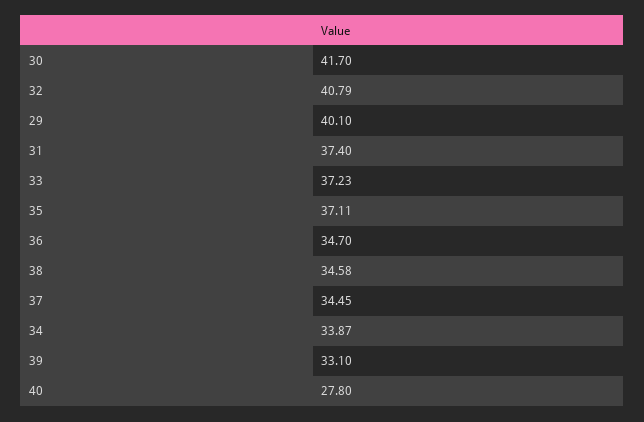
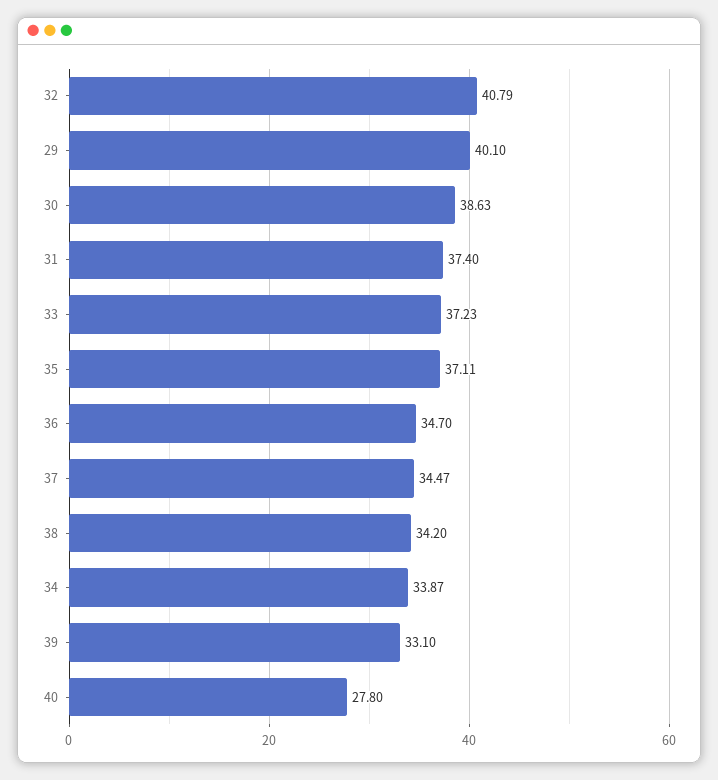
  {
-   "30": 41.7,
+   "30": 38.63,
    "32": 40.79,
    "29": 40.1,
    "31": 37.4,
    "33": 37.23,
    "35": 37.11,
    "36": 34.7,
-   "38": 34.58,
+   "38": 34.2,
-   "37": 34.45,
+   "37": 34.47,
    "34": 33.87,
    "39": 33.1,
    "40": 27.8
  }

